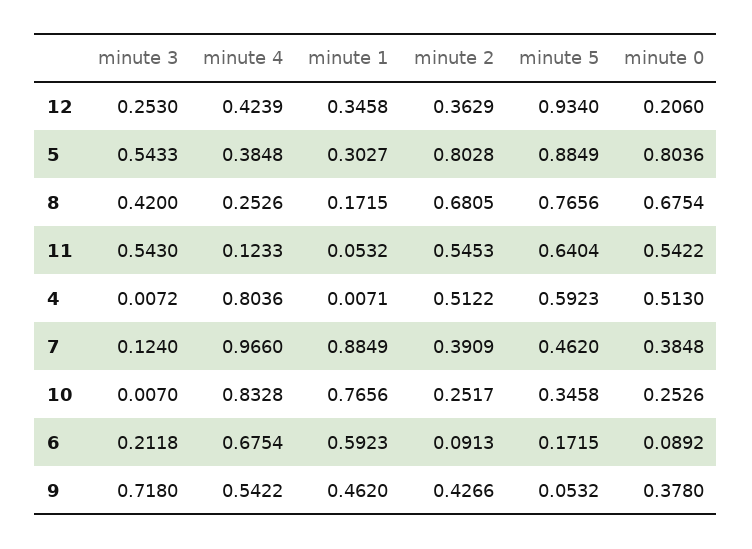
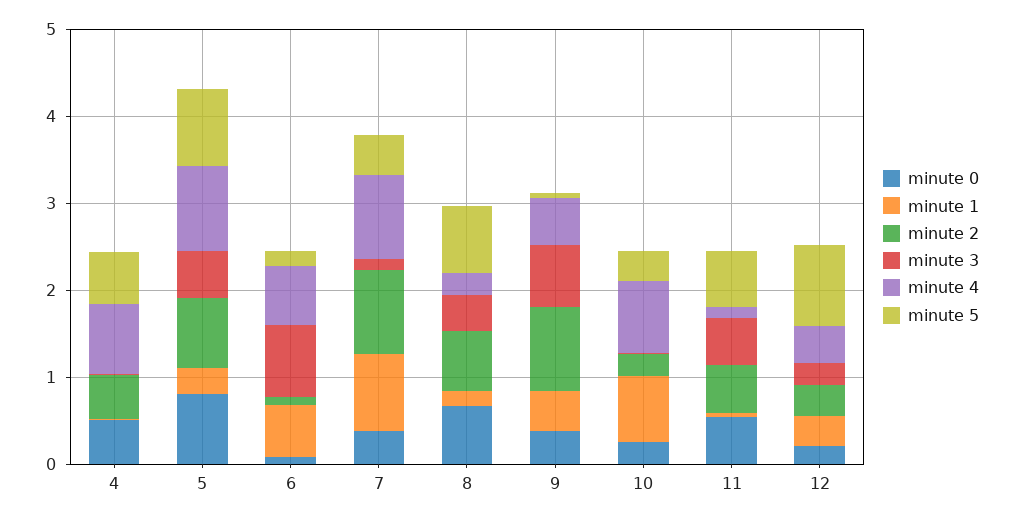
  {
    "minute 3": {
      "12": 0.253,
      "5": 0.5433,
      "8": 0.42,
      "11": 0.543,
      "4": 0.0072,
      "7": 0.124,
      "10": 0.007,
-     "6": 0.2118,
+     "6": 0.8,
      "9": 0.718
    },
    "minute 4": {
      "12": 0.4239,
-     "5": 0.3848,
+     "5": 1,
      "8": 0.2526,
      "11": 0.1233,
      "4": 0.8036,
      "7": 0.966,
      "10": 0.8328,
      "6": 0.6754,
      "9": 0.5422
    },
    "minute 1": {
      "12": 0.3458,
      "5": 0.3027,
      "8": 0.1715,
      "11": 0.0532,
      "4": 0.0071,
      "7": 0.8849,
      "10": 0.7656,
      "6": 0.5923,
      "9": 0.462
    },
    "minute 2": {
      "12": 0.3629,
      "5": 0.8028,
      "8": 0.6805,
      "11": 0.5453,
      "4": 0.5122,
-     "7": 0.3909,
+     "7": 1,
      "10": 0.2517,
      "6": 0.0913,
-     "9": 0.4266
+     "9": 1
    },
    "minute 5": {
      "12": 0.934,
      "5": 0.8849,
      "8": 0.7656,
      "11": 0.6404,
      "4": 0.5923,
      "7": 0.462,
      "10": 0.3458,
      "6": 0.1715,
      "9": 0.0532
    },
    "minute 0": {
      "12": 0.206,
      "5": 0.8036,
      "8": 0.6754,
      "11": 0.5422,
      "4": 0.513,
      "7": 0.3848,
      "10": 0.2526,
      "6": 0.0892,
      "9": 0.378
    }
  }

